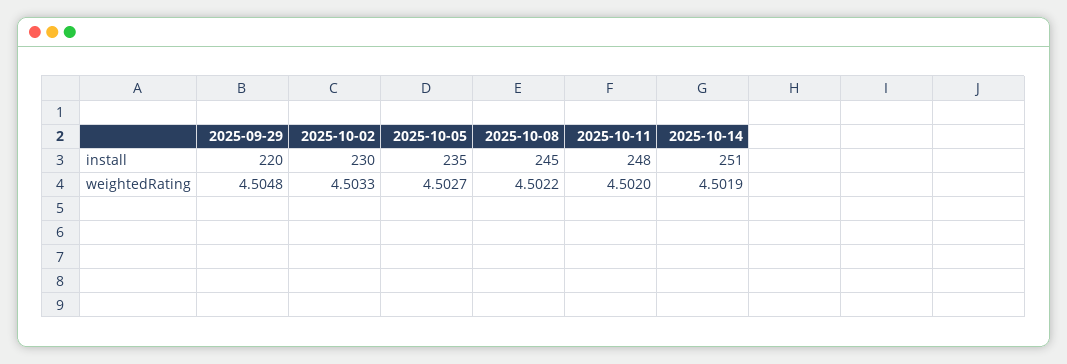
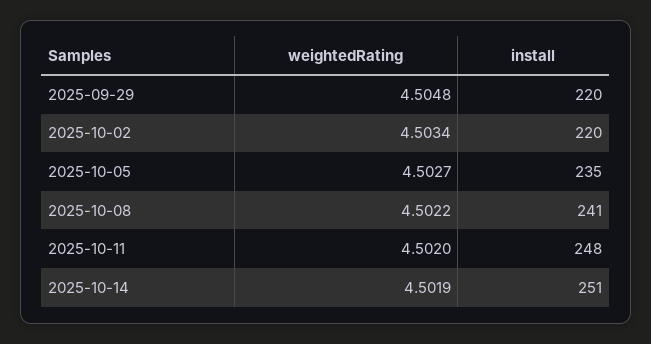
  {
    "2025-09-29": {
      "install": 220,
      "weightedRating": 4.5048
    },
    "2025-10-02": {
-     "install": 230,
+     "install": 220,
-     "weightedRating": 4.5033
+     "weightedRating": 4.5034
    },
    "2025-10-05": {
      "install": 235,
      "weightedRating": 4.5027
    },
    "2025-10-08": {
-     "install": 245,
+     "install": 241,
      "weightedRating": 4.5022
    },
    "2025-10-11": {
      "install": 248,
      "weightedRating": 4.502
    },
    "2025-10-14": {
      "install": 251,
      "weightedRating": 4.5019
    }
  }

